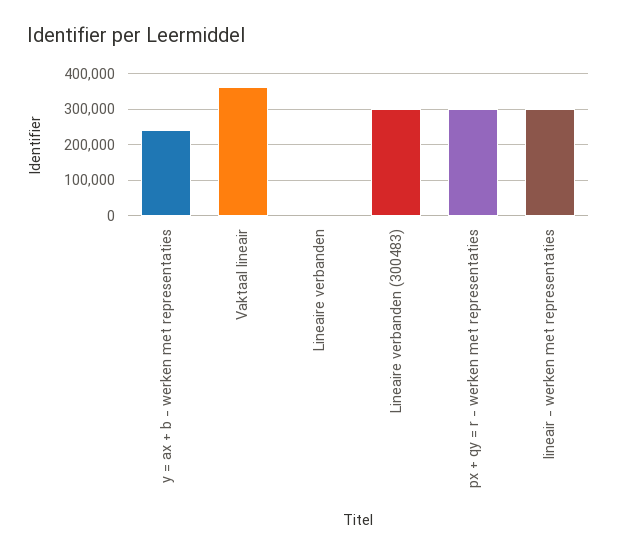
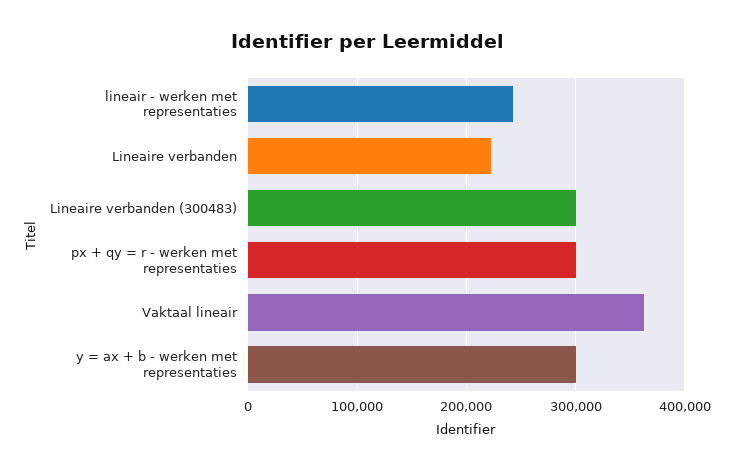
  {
-   "y = ax + b - werken met representaties": 240000,
+   "y = ax + b - werken met representaties": 300000,
    "Vaktaal lineair": 360000,
-   "Lineaire verbanden": 0,
+   "Lineaire verbanden": 220000,
    "Lineaire verbanden (300483)": 300000,
    "px + qy = r - werken met representaties": 300000,
-   "lineair - werken met representaties": 300000
+   "lineair - werken met representaties": 240000
  }

